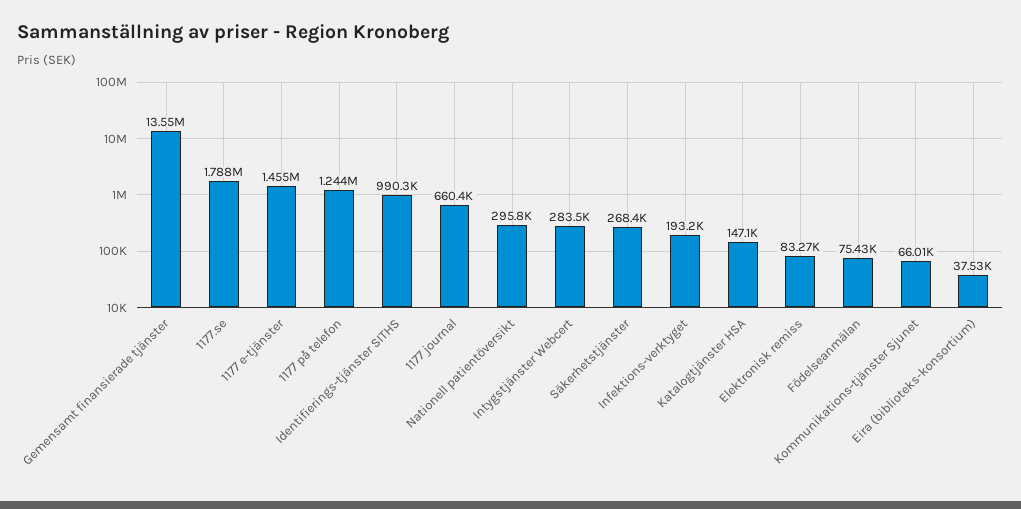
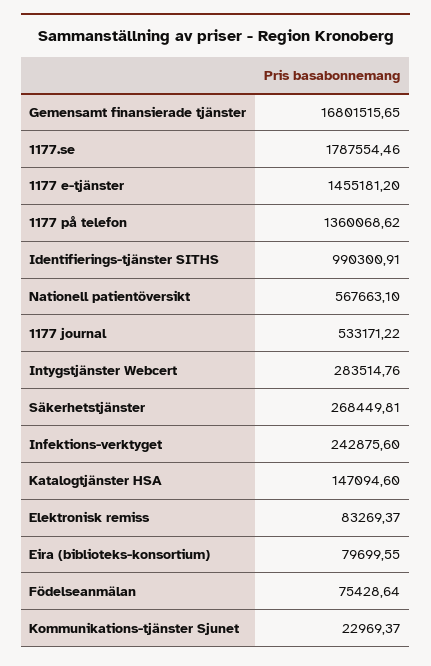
  {
-   "Gemensamt finansierade tjänster": 13550000,
+   "Gemensamt finansierade tjänster": 16801515.65,
    "1177.se": 1787554.46,
    "1177 e-tjänster": 1455181.2,
-   "1177 på telefon": 1244000,
+   "1177 på telefon": 1360068.62,
    "Identifierings-tjänster SITHS": 990300.91,
-   "1177 journal": 660400,
+   "1177 journal": 533171.22,
-   "Nationell patientöversikt": 295800,
+   "Nationell patientöversikt": 567663.1,
    "Intygstjänster Webcert": 283514.76,
    "Säkerhetstjänster": 268449.81,
-   "Infektions-verktyget": 193200,
+   "Infektions-verktyget": 242875.6,
    "Katalogtjänster HSA": 147094.6,
    "Elektronisk remiss": 83269.37,
    "Födelseanmälan": 75428.64,
-   "Kommunikations-tjänster Sjunet": 66010,
+   "Kommunikations-tjänster Sjunet": 22969.37,
-   "Eira (biblioteks-konsortium)": 37530
+   "Eira (biblioteks-konsortium)": 79699.55
  }

